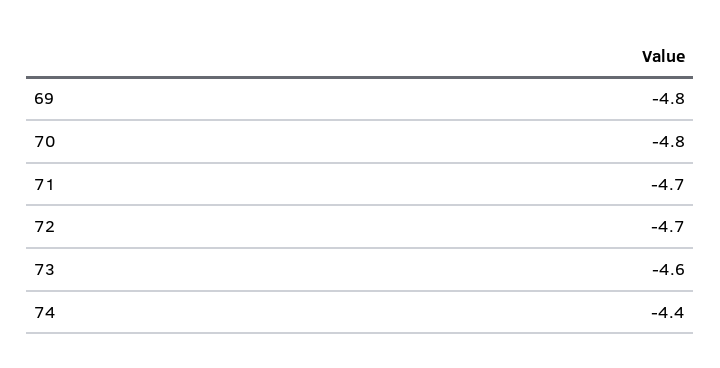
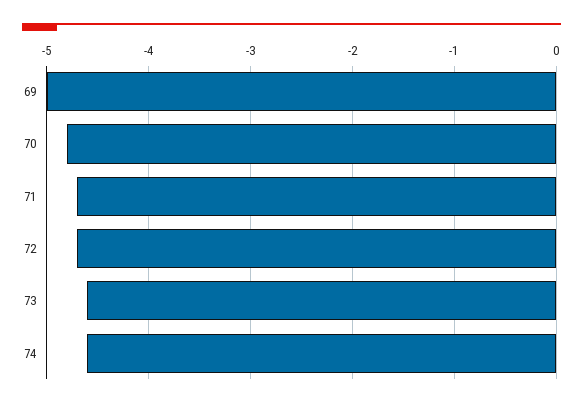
  {
-   "69": -4.8,
+   "69": -5,
    "70": -4.8,
    "71": -4.7,
    "72": -4.7,
    "73": -4.6,
-   "74": -4.4
+   "74": -4.6
  }

